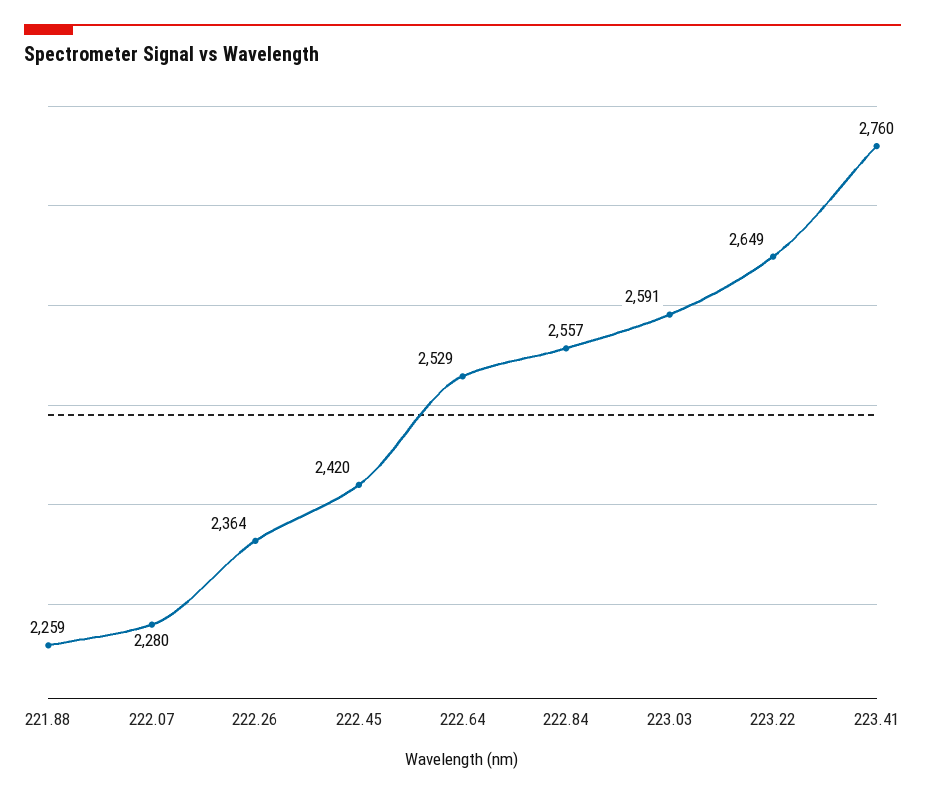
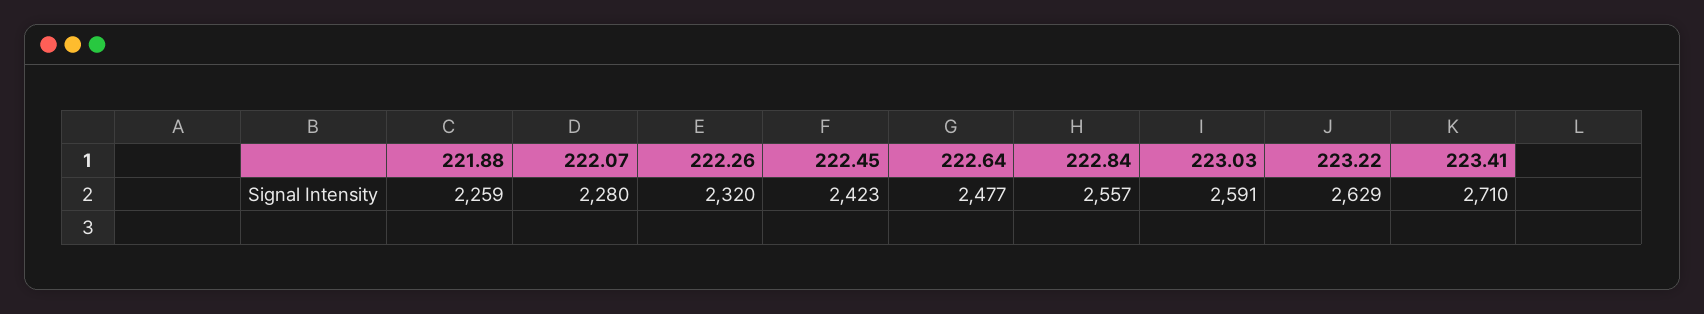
  {
    "221.88": 2259,
    "222.07": 2280,
-   "222.26": 2364,
+   "222.26": 2320,
-   "222.45": 2420,
+   "222.45": 2423,
-   "222.64": 2529,
+   "222.64": 2477,
    "222.84": 2557,
    "223.03": 2591,
-   "223.22": 2649,
+   "223.22": 2629,
-   "223.41": 2760
+   "223.41": 2710
  }

